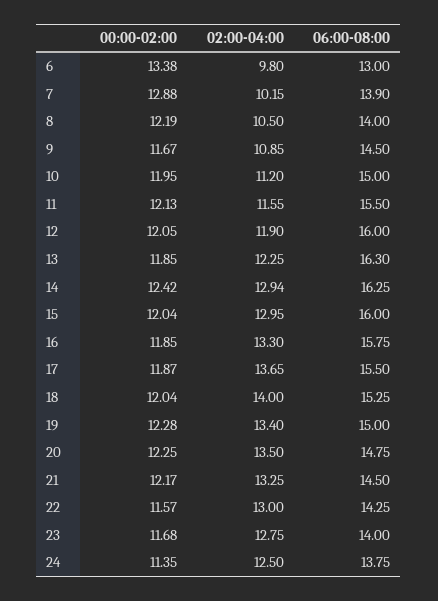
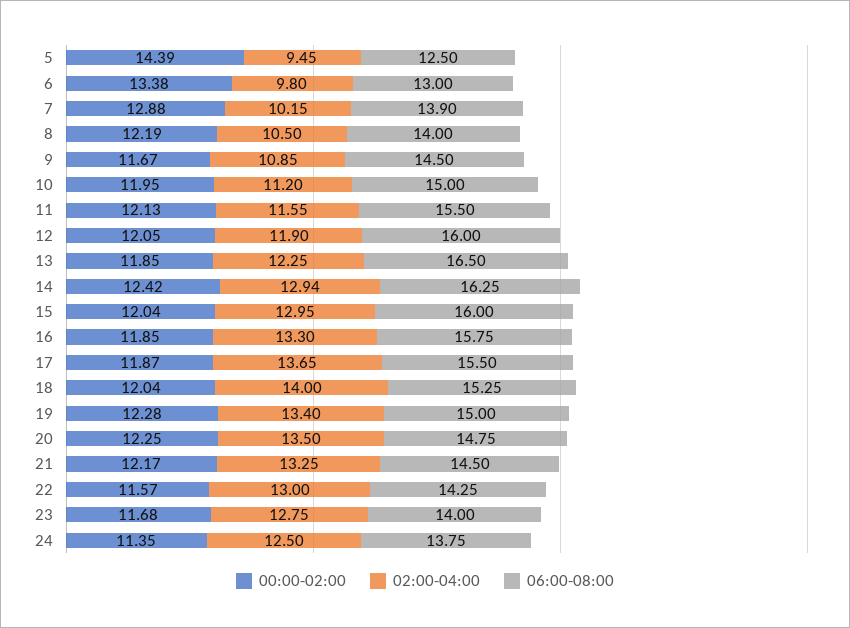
  {
    "00:00-02:00": {
      "6": 13.38,
      "7": 12.88,
      "8": 12.19,
      "9": 11.67,
      "10": 11.95,
      "11": 12.13,
      "12": 12.05,
      "13": 11.85,
      "14": 12.42,
      "15": 12.04,
      "16": 11.85,
      "17": 11.87,
      "18": 12.04,
      "19": 12.28,
      "20": 12.25,
      "21": 12.17,
      "22": 11.57,
      "23": 11.68,
-     "24": 11.35
+     "24": 11.35,
+     "5": 14.39
    },
    "02:00-04:00": {
      "6": 9.8,
      "7": 10.15,
      "8": 10.5,
      "9": 10.85,
      "10": 11.2,
      "11": 11.55,
      "12": 11.9,
      "13": 12.25,
      "14": 12.94,
      "15": 12.95,
      "16": 13.3,
      "17": 13.65,
      "18": 14,
      "19": 13.4,
      "20": 13.5,
      "21": 13.25,
      "22": 13,
      "23": 12.75,
-     "24": 12.5
+     "24": 12.5,
+     "5": 9.45
    },
    "06:00-08:00": {
      "6": 13,
      "7": 13.9,
      "8": 14,
      "9": 14.5,
      "10": 15,
      "11": 15.5,
      "12": 16,
-     "13": 16.3,
+     "13": 16.5,
      "14": 16.25,
      "15": 16,
      "16": 15.75,
      "17": 15.5,
      "18": 15.25,
      "19": 15,
      "20": 14.75,
      "21": 14.5,
      "22": 14.25,
      "23": 14,
-     "24": 13.75
+     "24": 13.75,
+     "5": 12.5
    }
  }

